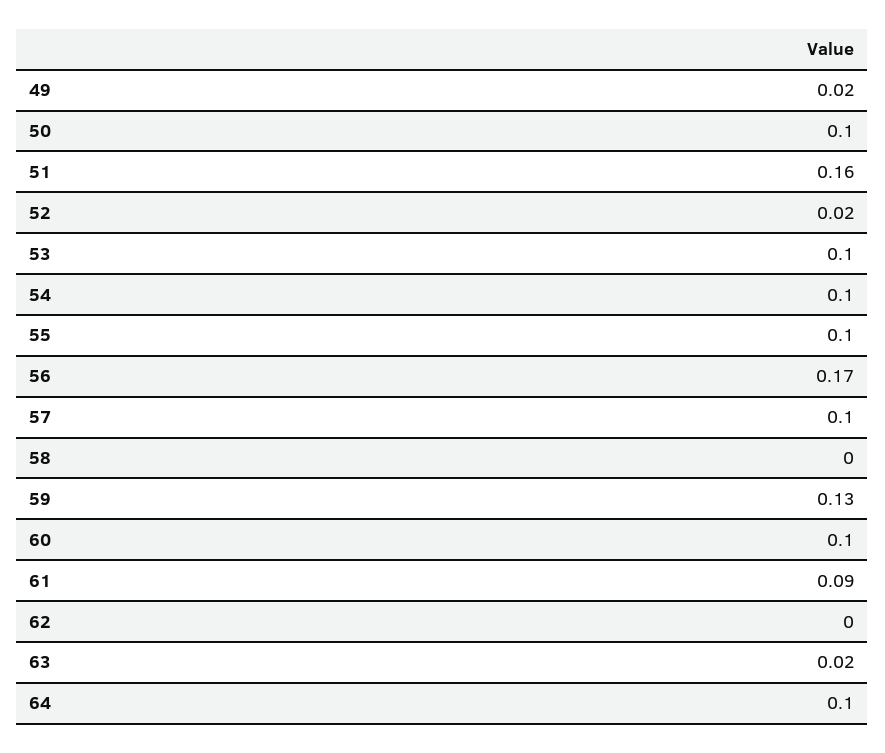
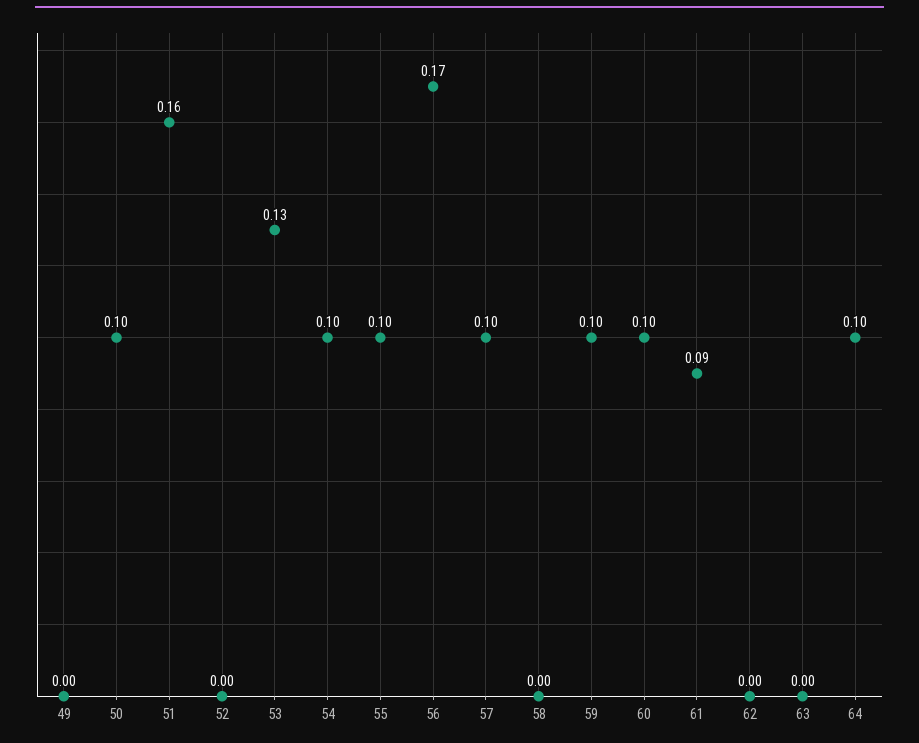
  {
-   "49": 0.02,
+   "49": 0,
    "50": 0.1,
    "51": 0.16,
-   "52": 0.02,
+   "52": 0,
-   "53": 0.1,
+   "53": 0.13,
    "54": 0.1,
    "55": 0.1,
    "56": 0.17,
    "57": 0.1,
    "58": 0,
-   "59": 0.13,
+   "59": 0.1,
    "60": 0.1,
    "61": 0.09,
    "62": 0,
-   "63": 0.02,
+   "63": 0,
    "64": 0.1
  }

